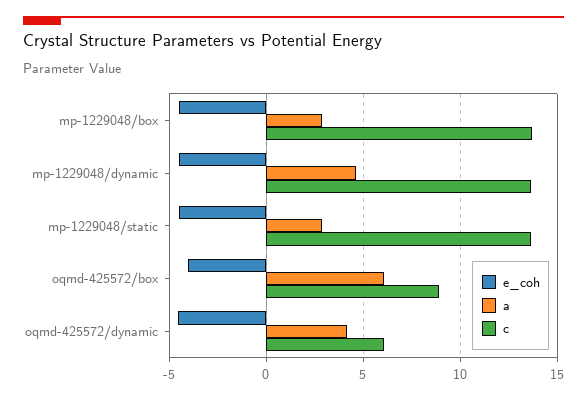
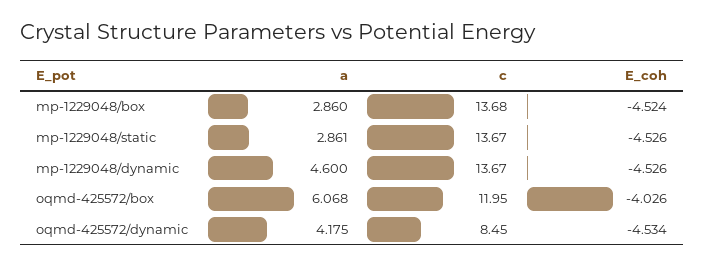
  {
    "e_coh": {
      "mp-1229048/box": -4.524,
      "mp-1229048/dynamic": -4.526,
      "mp-1229048/static": -4.526,
      "oqmd-425572/box": -4.026,
      "oqmd-425572/dynamic": -4.534
    },
    "a": {
      "mp-1229048/box": 2.86,
      "mp-1229048/dynamic": 4.6,
      "mp-1229048/static": 2.861,
      "oqmd-425572/box": 6.068,
      "oqmd-425572/dynamic": 4.175
    },
    "c": {
      "mp-1229048/box": 13.68,
      "mp-1229048/dynamic": 13.67,
      "mp-1229048/static": 13.67,
-     "oqmd-425572/box": 9,
+     "oqmd-425572/box": 11.95,
-     "oqmd-425572/dynamic": 6
+     "oqmd-425572/dynamic": 8.45
    }
  }

